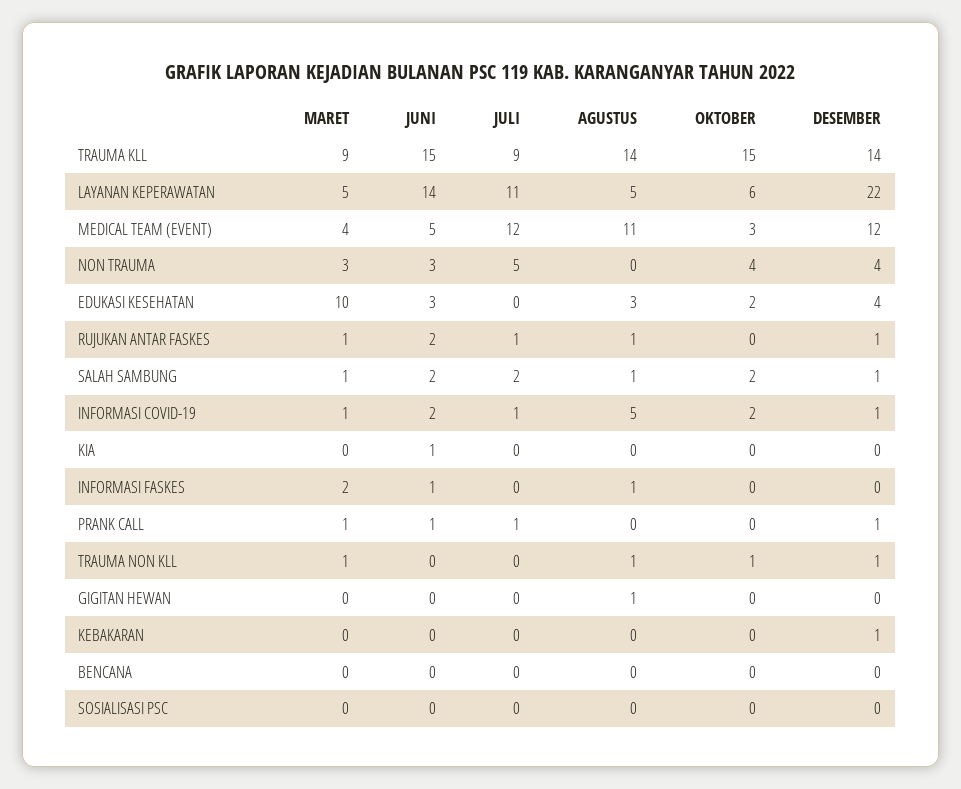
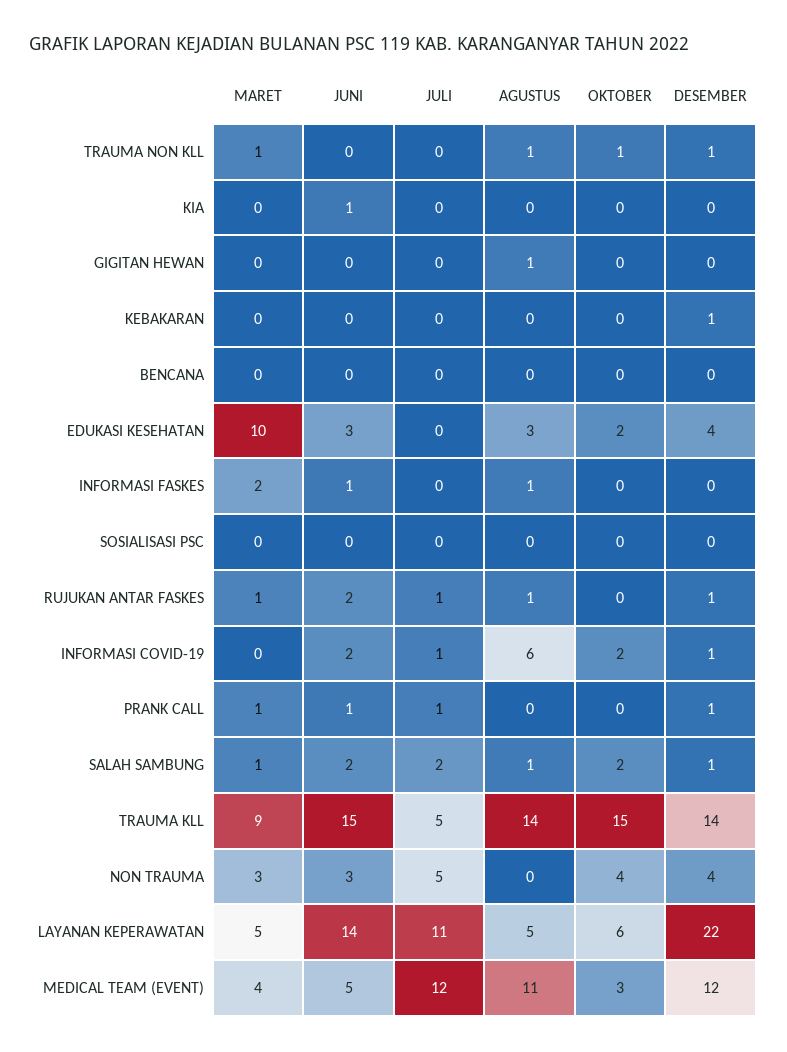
  {
    "MARET": {
      "TRAUMA KLL": 9,
      "LAYANAN KEPERAWATAN": 5,
      "MEDICAL TEAM (EVENT)": 4,
      "NON TRAUMA": 3,
      "EDUKASI KESEHATAN": 10,
      "RUJUKAN ANTAR FASKES": 1,
      "SALAH SAMBUNG": 1,
-     "INFORMASI COVID-19": 1,
+     "INFORMASI COVID-19": 0,
      "KIA": 0,
      "INFORMASI FASKES": 2,
      "PRANK CALL": 1,
      "TRAUMA NON KLL": 1,
      "GIGITAN HEWAN": 0,
      "KEBAKARAN": 0,
      "BENCANA": 0,
      "SOSIALISASI PSC": 0
    },
    "JUNI": {
      "TRAUMA KLL": 15,
      "LAYANAN KEPERAWATAN": 14,
      "MEDICAL TEAM (EVENT)": 5,
      "NON TRAUMA": 3,
      "EDUKASI KESEHATAN": 3,
      "RUJUKAN ANTAR FASKES": 2,
      "SALAH SAMBUNG": 2,
      "INFORMASI COVID-19": 2,
      "KIA": 1,
      "INFORMASI FASKES": 1,
      "PRANK CALL": 1,
      "TRAUMA NON KLL": 0,
      "GIGITAN HEWAN": 0,
      "KEBAKARAN": 0,
      "BENCANA": 0,
      "SOSIALISASI PSC": 0
    },
    "JULI": {
-     "TRAUMA KLL": 9,
+     "TRAUMA KLL": 5,
      "LAYANAN KEPERAWATAN": 11,
      "MEDICAL TEAM (EVENT)": 12,
      "NON TRAUMA": 5,
      "EDUKASI KESEHATAN": 0,
      "RUJUKAN ANTAR FASKES": 1,
      "SALAH SAMBUNG": 2,
      "INFORMASI COVID-19": 1,
      "KIA": 0,
      "INFORMASI FASKES": 0,
      "PRANK CALL": 1,
      "TRAUMA NON KLL": 0,
      "GIGITAN HEWAN": 0,
      "KEBAKARAN": 0,
      "BENCANA": 0,
      "SOSIALISASI PSC": 0
    },
    "AGUSTUS": {
      "TRAUMA KLL": 14,
      "LAYANAN KEPERAWATAN": 5,
      "MEDICAL TEAM (EVENT)": 11,
      "NON TRAUMA": 0,
      "EDUKASI KESEHATAN": 3,
      "RUJUKAN ANTAR FASKES": 1,
      "SALAH SAMBUNG": 1,
-     "INFORMASI COVID-19": 5,
+     "INFORMASI COVID-19": 6,
      "KIA": 0,
      "INFORMASI FASKES": 1,
      "PRANK CALL": 0,
      "TRAUMA NON KLL": 1,
      "GIGITAN HEWAN": 1,
      "KEBAKARAN": 0,
      "BENCANA": 0,
      "SOSIALISASI PSC": 0
    },
    "OKTOBER": {
      "TRAUMA KLL": 15,
      "LAYANAN KEPERAWATAN": 6,
      "MEDICAL TEAM (EVENT)": 3,
      "NON TRAUMA": 4,
      "EDUKASI KESEHATAN": 2,
      "RUJUKAN ANTAR FASKES": 0,
      "SALAH SAMBUNG": 2,
      "INFORMASI COVID-19": 2,
      "KIA": 0,
      "INFORMASI FASKES": 0,
      "PRANK CALL": 0,
      "TRAUMA NON KLL": 1,
      "GIGITAN HEWAN": 0,
      "KEBAKARAN": 0,
      "BENCANA": 0,
      "SOSIALISASI PSC": 0
    },
    "DESEMBER": {
      "TRAUMA KLL": 14,
      "LAYANAN KEPERAWATAN": 22,
      "MEDICAL TEAM (EVENT)": 12,
      "NON TRAUMA": 4,
      "EDUKASI KESEHATAN": 4,
      "RUJUKAN ANTAR FASKES": 1,
      "SALAH SAMBUNG": 1,
      "INFORMASI COVID-19": 1,
      "KIA": 0,
      "INFORMASI FASKES": 0,
      "PRANK CALL": 1,
      "TRAUMA NON KLL": 1,
      "GIGITAN HEWAN": 0,
      "KEBAKARAN": 1,
      "BENCANA": 0,
      "SOSIALISASI PSC": 0
    }
  }

